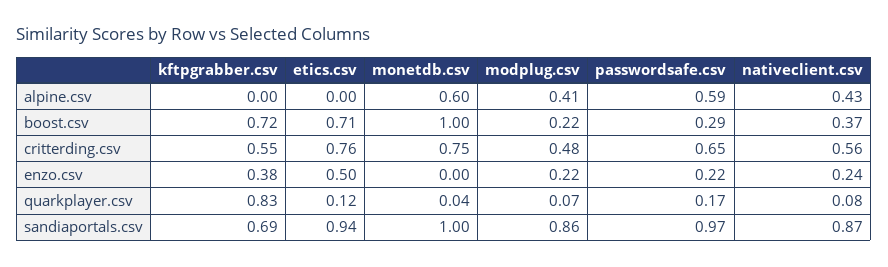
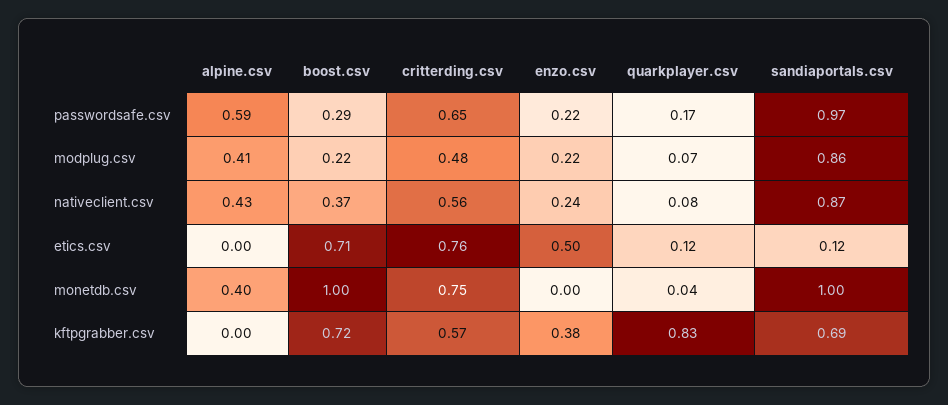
  {
    "kftpgrabber.csv": {
      "alpine.csv": 0,
      "boost.csv": 0.72,
-     "critterding.csv": 0.55,
+     "critterding.csv": 0.57,
      "enzo.csv": 0.38,
      "quarkplayer.csv": 0.83,
      "sandiaportals.csv": 0.69
    },
    "etics.csv": {
      "alpine.csv": 0,
      "boost.csv": 0.71,
      "critterding.csv": 0.76,
      "enzo.csv": 0.5,
      "quarkplayer.csv": 0.12,
-     "sandiaportals.csv": 0.94
+     "sandiaportals.csv": 0.12
    },
    "monetdb.csv": {
-     "alpine.csv": 0.6,
+     "alpine.csv": 0.4,
      "boost.csv": 1,
      "critterding.csv": 0.75,
      "enzo.csv": 0,
      "quarkplayer.csv": 0.04,
      "sandiaportals.csv": 1
    },
    "modplug.csv": {
      "alpine.csv": 0.41,
      "boost.csv": 0.22,
      "critterding.csv": 0.48,
      "enzo.csv": 0.22,
      "quarkplayer.csv": 0.07,
      "sandiaportals.csv": 0.86
    },
    "passwordsafe.csv": {
      "alpine.csv": 0.59,
      "boost.csv": 0.29,
      "critterding.csv": 0.65,
      "enzo.csv": 0.22,
      "quarkplayer.csv": 0.17,
      "sandiaportals.csv": 0.97
    },
    "nativeclient.csv": {
      "alpine.csv": 0.43,
      "boost.csv": 0.37,
      "critterding.csv": 0.56,
      "enzo.csv": 0.24,
      "quarkplayer.csv": 0.08,
      "sandiaportals.csv": 0.87
    }
  }

